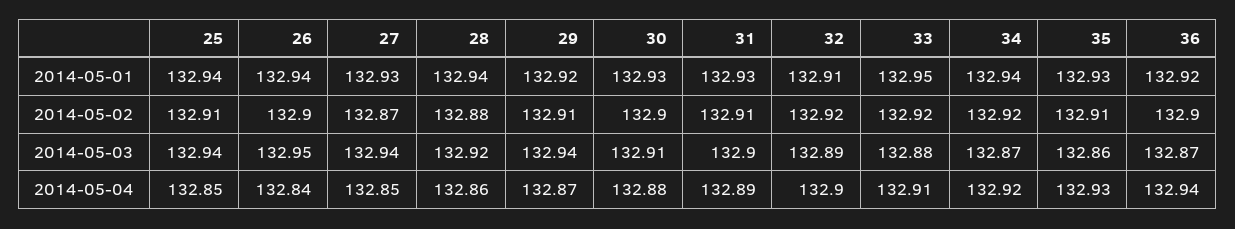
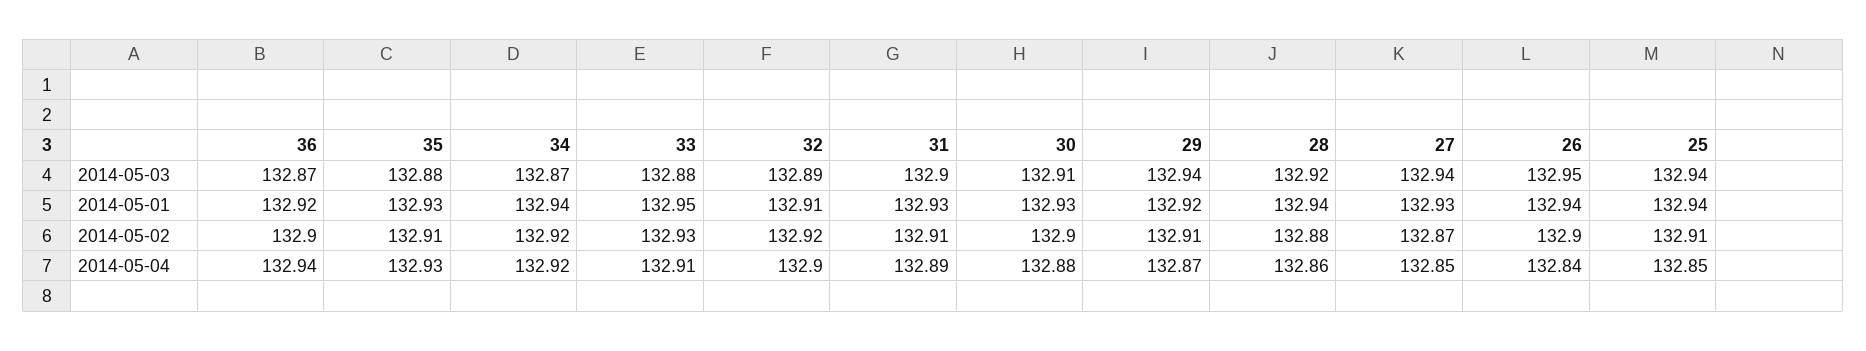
  {
    "25": {
      "2014-05-01": 132.94,
      "2014-05-02": 132.91,
      "2014-05-03": 132.94,
      "2014-05-04": 132.85
    },
    "26": {
      "2014-05-01": 132.94,
      "2014-05-02": 132.9,
      "2014-05-03": 132.95,
      "2014-05-04": 132.84
    },
    "27": {
      "2014-05-01": 132.93,
      "2014-05-02": 132.87,
      "2014-05-03": 132.94,
      "2014-05-04": 132.85
    },
    "28": {
      "2014-05-01": 132.94,
      "2014-05-02": 132.88,
      "2014-05-03": 132.92,
      "2014-05-04": 132.86
    },
    "29": {
      "2014-05-01": 132.92,
      "2014-05-02": 132.91,
      "2014-05-03": 132.94,
      "2014-05-04": 132.87
    },
    "30": {
      "2014-05-01": 132.93,
      "2014-05-02": 132.9,
      "2014-05-03": 132.91,
      "2014-05-04": 132.88
    },
    "31": {
      "2014-05-01": 132.93,
      "2014-05-02": 132.91,
      "2014-05-03": 132.9,
      "2014-05-04": 132.89
    },
    "32": {
      "2014-05-01": 132.91,
      "2014-05-02": 132.92,
      "2014-05-03": 132.89,
      "2014-05-04": 132.9
    },
    "33": {
      "2014-05-01": 132.95,
-     "2014-05-02": 132.92,
+     "2014-05-02": 132.93,
      "2014-05-03": 132.88,
      "2014-05-04": 132.91
    },
    "34": {
      "2014-05-01": 132.94,
      "2014-05-02": 132.92,
      "2014-05-03": 132.87,
      "2014-05-04": 132.92
    },
    "35": {
      "2014-05-01": 132.93,
      "2014-05-02": 132.91,
-     "2014-05-03": 132.86,
+     "2014-05-03": 132.88,
      "2014-05-04": 132.93
    },
    "36": {
      "2014-05-01": 132.92,
      "2014-05-02": 132.9,
      "2014-05-03": 132.87,
      "2014-05-04": 132.94
    }
  }

